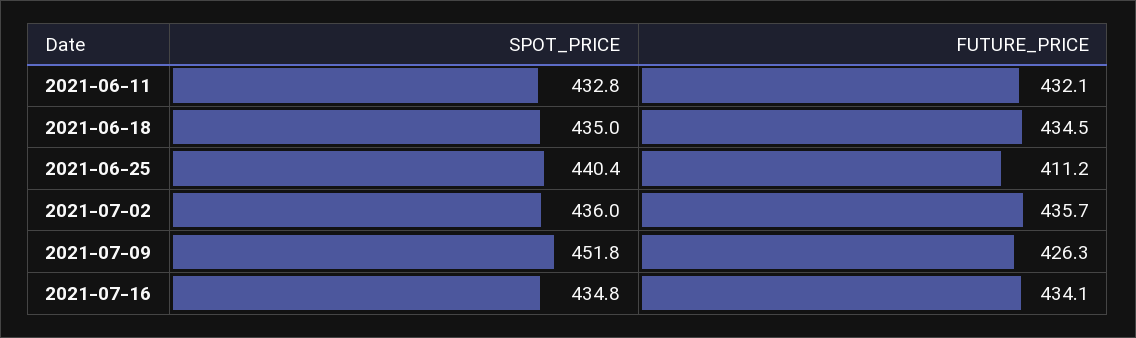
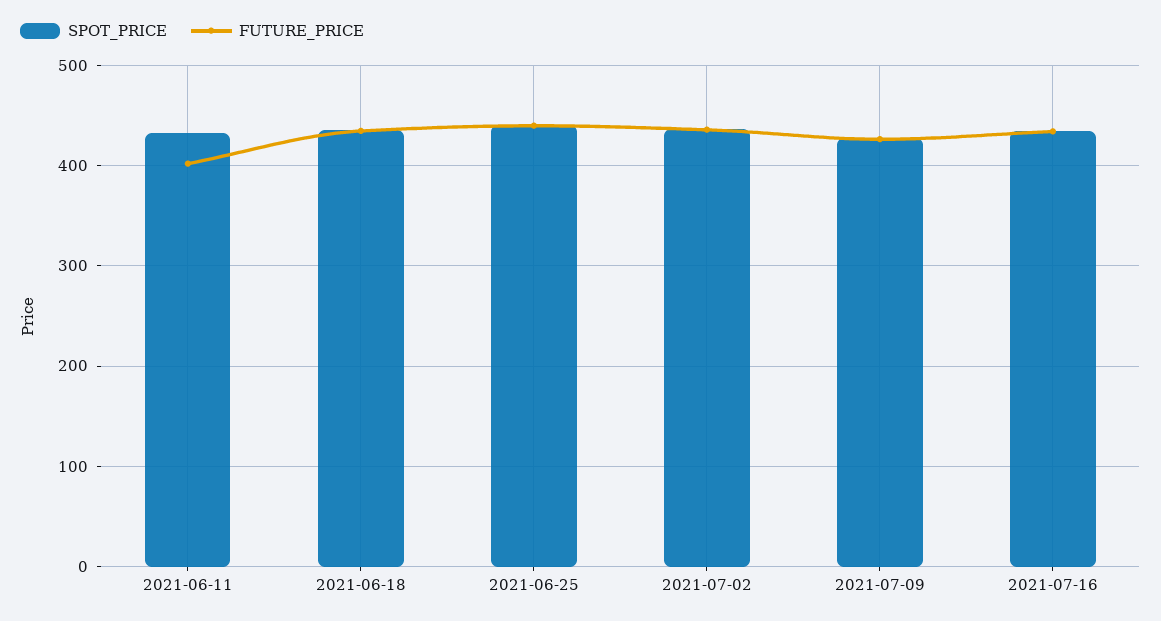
  {
    "SPOT_PRICE": {
      "2021-06-11": 432.8,
      "2021-06-18": 435,
      "2021-06-25": 440.4,
      "2021-07-02": 436,
-     "2021-07-09": 451.8,
+     "2021-07-09": 430,
      "2021-07-16": 434.8
    },
    "FUTURE_PRICE": {
-     "2021-06-11": 432.1,
+     "2021-06-11": 400,
      "2021-06-18": 434.5,
-     "2021-06-25": 411.2,
+     "2021-06-25": 440,
      "2021-07-02": 435.7,
      "2021-07-09": 426.3,
      "2021-07-16": 434.1
    }
  }

